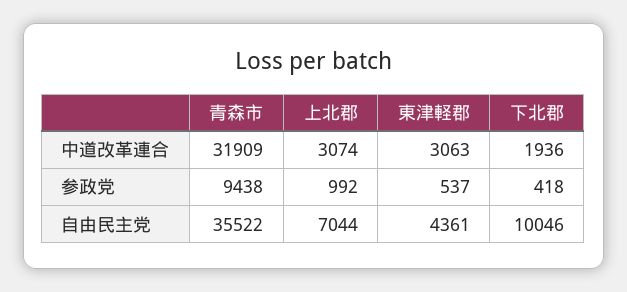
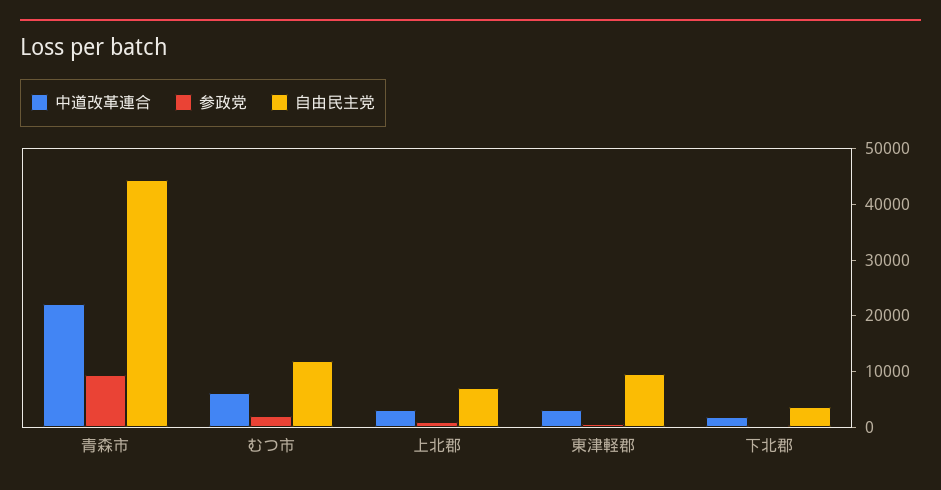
  {
    "中道改革連合": {
-     "青森市": 31909,
+     "青森市": 22000,
      "上北郡": 3074,
      "東津軽郡": 3063,
-     "下北郡": 1936
+     "下北郡": 1936,
+     "むつ市": 6000
    },
    "参政党": {
      "青森市": 9438,
      "上北郡": 992,
      "東津軽郡": 537,
-     "下北郡": 418
+     "下北郡": 418,
+     "むつ市": 2000
    },
    "自由民主党": {
-     "青森市": 35522,
+     "青森市": 44000,
      "上北郡": 7044,
-     "東津軽郡": 4361,
+     "東津軽郡": 10000,
-     "下北郡": 10046
+     "下北郡": 4000,
+     "むつ市": 12000
    }
  }

